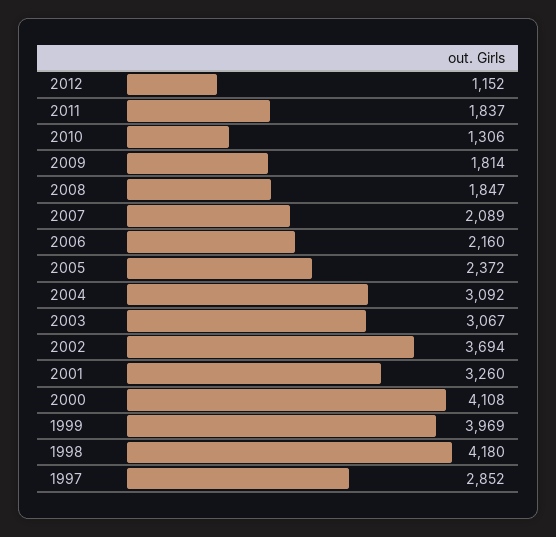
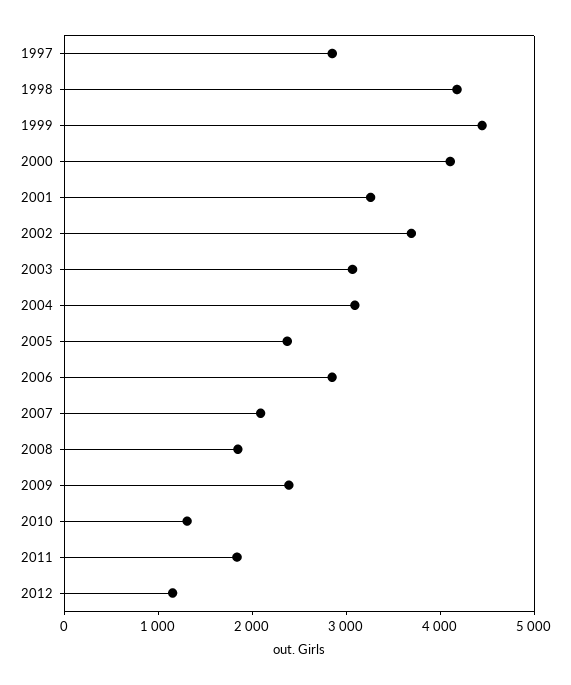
  {
    "2012": 1152,
    "2011": 1837,
    "2010": 1306,
-   "2009": 1814,
+   "2009": 2400,
    "2008": 1847,
    "2007": 2089,
-   "2006": 2160,
+   "2006": 2800,
    "2005": 2372,
    "2004": 3092,
    "2003": 3067,
    "2002": 3694,
    "2001": 3260,
    "2000": 4108,
-   "1999": 3969,
+   "1999": 4400,
    "1998": 4180,
    "1997": 2852
  }

